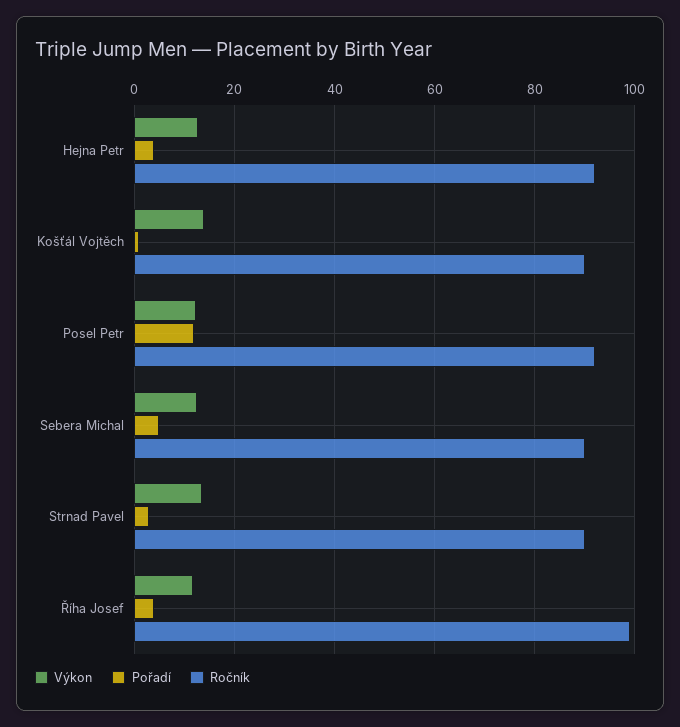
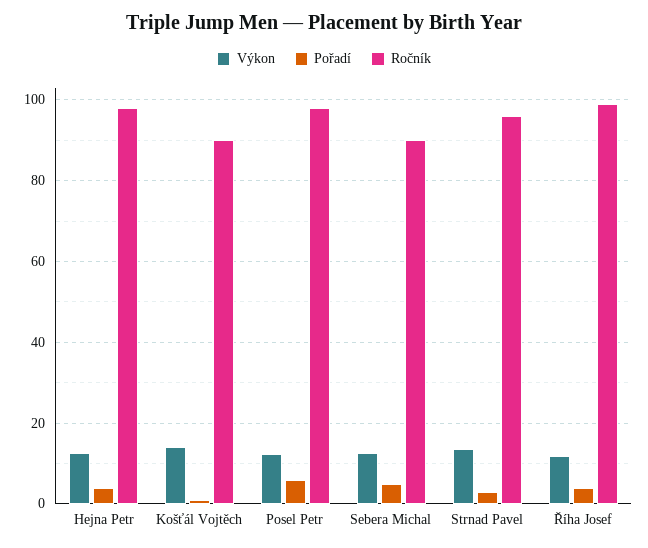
  {
    "Výkon": {
      "Hejna Petr": 12,
      "Košťál Vojtěch": 14,
      "Posel Petr": 12,
      "Sebera Michal": 12,
      "Strnad Pavel": 14,
      "Říha Josef": 12
    },
    "Pořadí": {
      "Hejna Petr": 4,
      "Košťál Vojtěch": 2,
-     "Posel Petr": 12,
+     "Posel Petr": 6,
      "Sebera Michal": 6,
      "Strnad Pavel": 4,
      "Říha Josef": 4
    },
    "Ročník": {
-     "Hejna Petr": 92,
+     "Hejna Petr": 98,
      "Košťál Vojtěch": 90,
-     "Posel Petr": 92,
+     "Posel Petr": 98,
      "Sebera Michal": 90,
-     "Strnad Pavel": 90,
+     "Strnad Pavel": 96,
      "Říha Josef": 100
    }
  }

